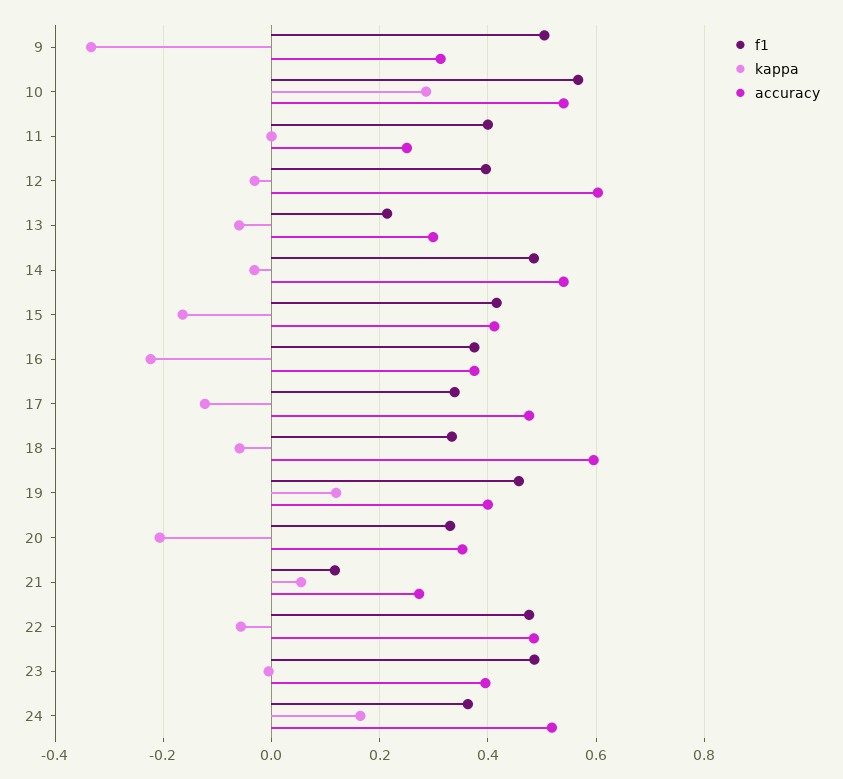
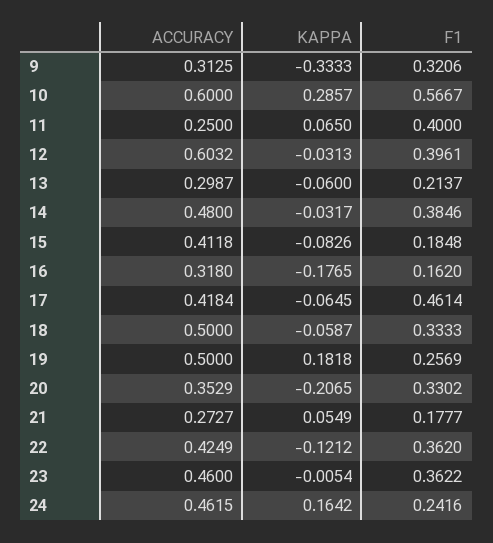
  {
    "f1": {
-     "9": 0.5,
+     "9": 0.3206,
      "10": 0.5667,
      "11": 0.4,
      "12": 0.3961,
      "13": 0.2137,
-     "14": 0.48,
+     "14": 0.3846,
-     "15": 0.42,
+     "15": 0.1848,
-     "16": 0.38,
+     "16": 0.162,
-     "17": 0.34,
+     "17": 0.4614,
      "18": 0.3333,
-     "19": 0.46,
+     "19": 0.2569,
      "20": 0.3302,
-     "21": 0.12,
+     "21": 0.1777,
-     "22": 0.48,
+     "22": 0.362,
-     "23": 0.48,
+     "23": 0.3622,
-     "24": 0.36
+     "24": 0.2416
    },
    "kappa": {
      "9": -0.3333,
      "10": 0.2857,
-     "11": 0,
+     "11": 0.065,
      "12": -0.0313,
      "13": -0.06,
      "14": -0.0317,
-     "15": -0.16,
+     "15": -0.0826,
-     "16": -0.22,
+     "16": -0.1765,
-     "17": -0.12,
+     "17": -0.0645,
      "18": -0.0587,
-     "19": 0.12,
+     "19": 0.1818,
      "20": -0.2065,
      "21": 0.0549,
-     "22": -0.06,
+     "22": -0.1212,
      "23": -0.0054,
      "24": 0.1642
    },
    "accuracy": {
      "9": 0.3125,
-     "10": 0.54,
+     "10": 0.6,
      "11": 0.25,
      "12": 0.6032,
      "13": 0.2987,
-     "14": 0.54,
+     "14": 0.48,
      "15": 0.4118,
-     "16": 0.38,
+     "16": 0.318,
-     "17": 0.48,
+     "17": 0.4184,
-     "18": 0.6,
+     "18": 0.5,
-     "19": 0.4,
+     "19": 0.5,
      "20": 0.3529,
      "21": 0.2727,
-     "22": 0.48,
+     "22": 0.4249,
-     "23": 0.4,
+     "23": 0.46,
-     "24": 0.52
+     "24": 0.4615
    }
  }

